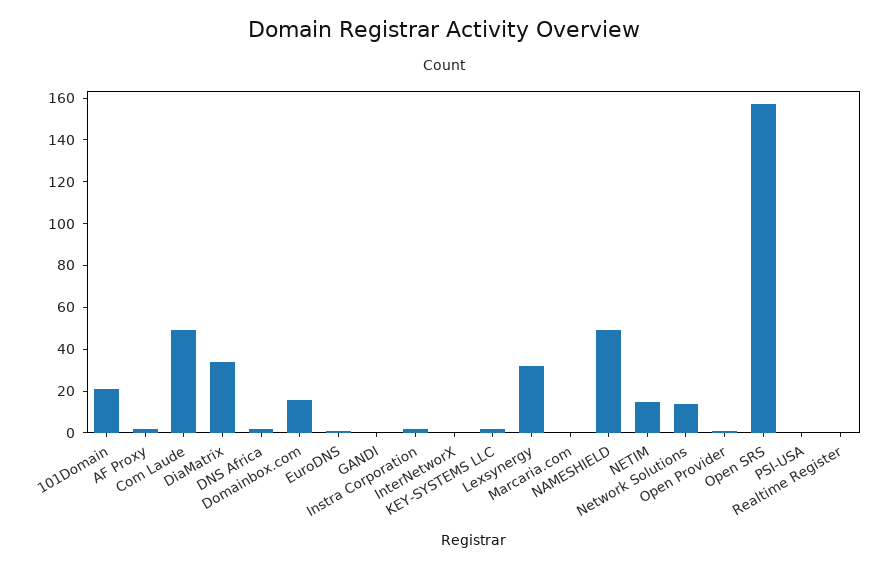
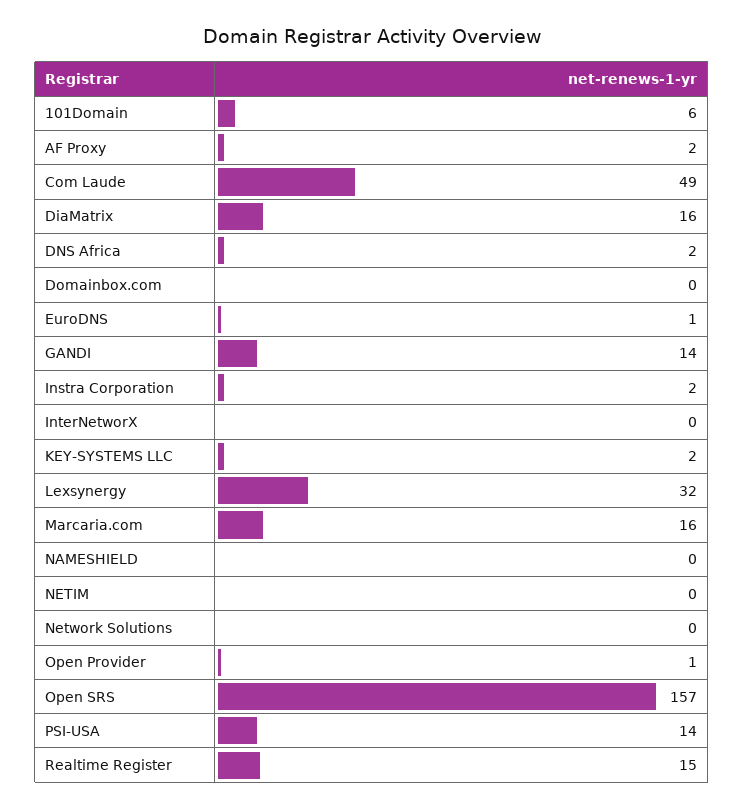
  {
-   "101Domain": 20,
+   "101Domain": 6,
    "AF Proxy": 2,
    "Com Laude": 49,
-   "DiaMatrix": 35,
+   "DiaMatrix": 16,
    "DNS Africa": 2,
-   "Domainbox.com": 15,
+   "Domainbox.com": 0,
    "EuroDNS": 1,
-   "GANDI": 0,
+   "GANDI": 14,
    "Instra Corporation": 2,
    "InterNetworX": 0,
    "KEY-SYSTEMS LLC": 2,
    "Lexsynergy": 32,
-   "Marcaria.com": 0,
+   "Marcaria.com": 16,
-   "NAMESHIELD": 50,
+   "NAMESHIELD": 0,
-   "NETIM": 15,
+   "NETIM": 0,
-   "Network Solutions": 15,
+   "Network Solutions": 0,
    "Open Provider": 1,
    "Open SRS": 157,
-   "PSI-USA": 0,
+   "PSI-USA": 14,
-   "Realtime Register": 0
+   "Realtime Register": 15
  }

